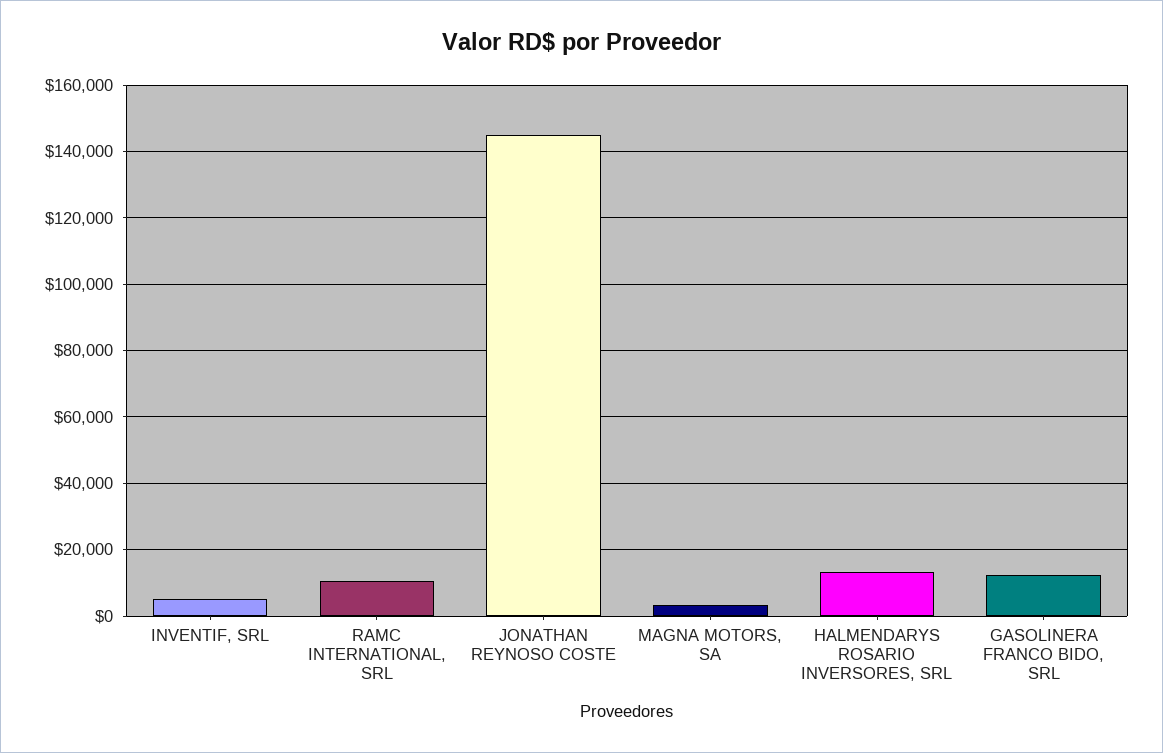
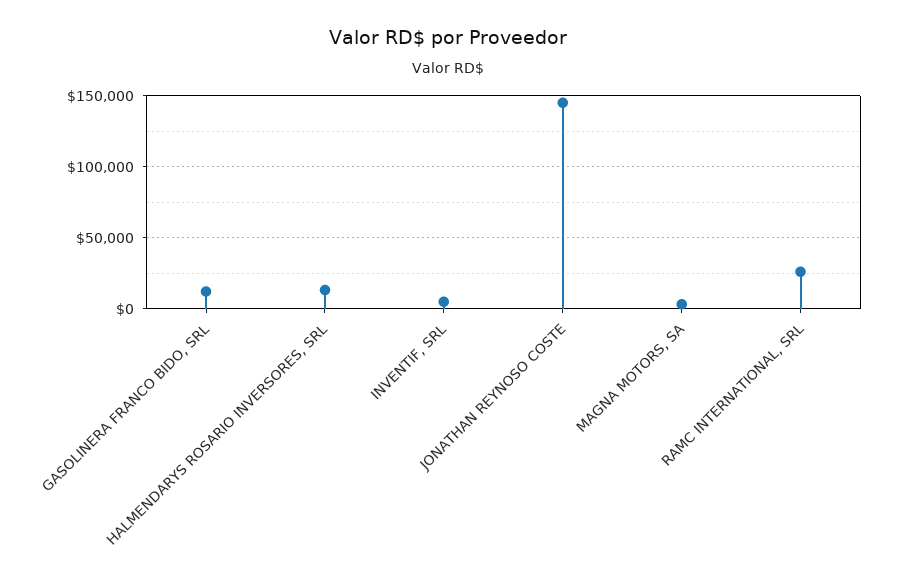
  {
    "INVENTIF, SRL": 6000,
-   "RAMC INTERNATIONAL, SRL": 10000,
+   "RAMC INTERNATIONAL, SRL": 25000,
    "JONATHAN REYNOSO COSTE": 146000,
    "MAGNA MOTORS, SA": 4000,
    "HALMENDARYS ROSARIO INVERSORES, SRL": 14000,
    "GASOLINERA FRANCO BIDO, SRL": 12000
  }

